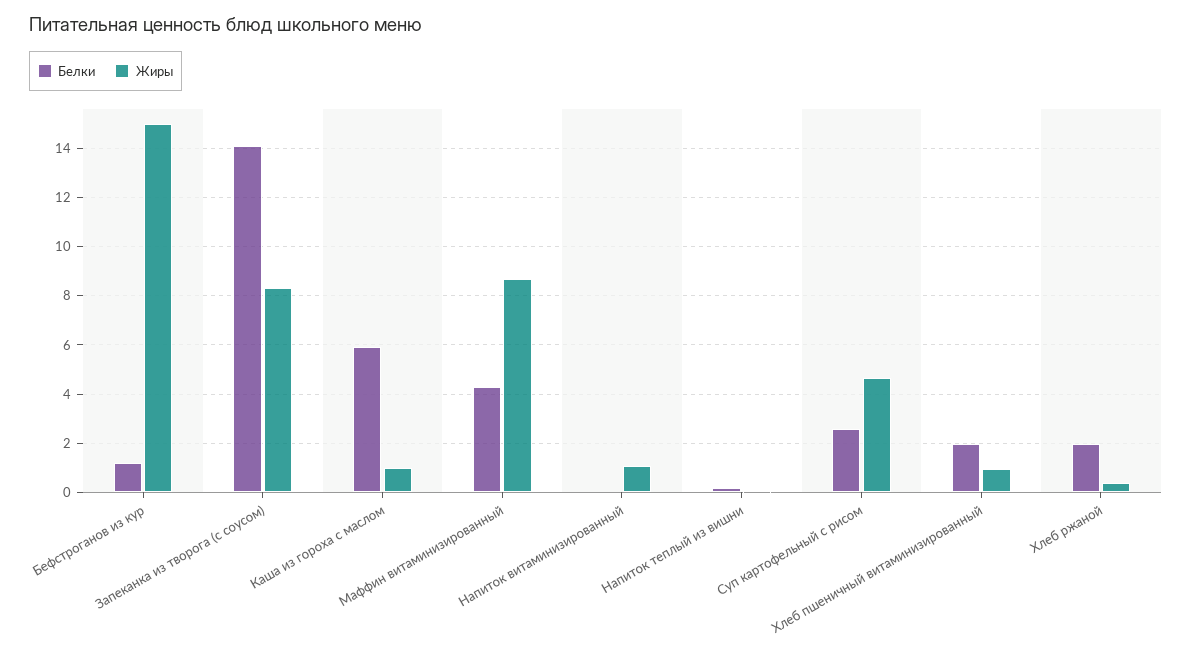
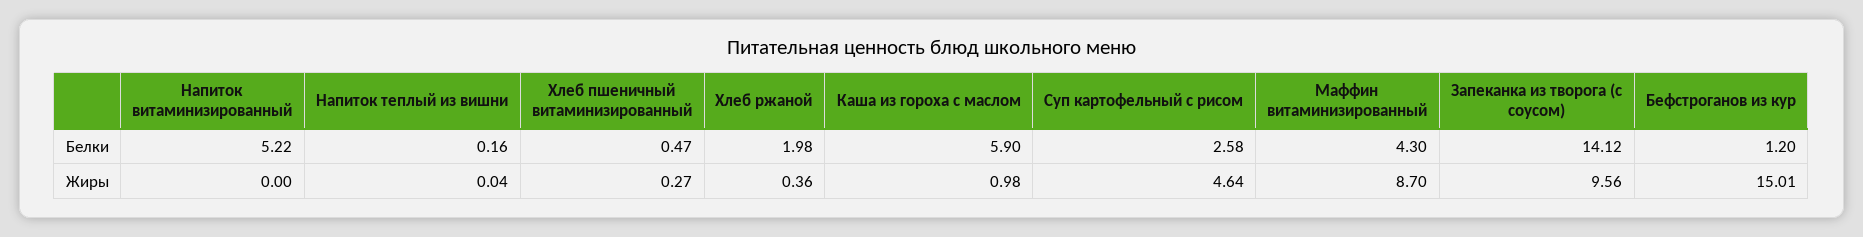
  {
    "Белки": {
      "Бефстроганов из кур": 1.2,
      "Запеканка из творога (с соусом)": 14.12,
      "Каша из гороха с маслом": 5.9,
      "Маффин витаминизированный": 4.3,
-     "Напиток витаминизированный": 0,
+     "Напиток витаминизированный": 5.22,
      "Напиток теплый из вишни": 0.16,
      "Суп картофельный с рисом": 2.58,
-     "Хлеб пшеничный витаминизированный": 2,
+     "Хлеб пшеничный витаминизированный": 0.47,
      "Хлеб ржаной": 1.98
    },
    "Жиры": {
      "Бефстроганов из кур": 15.01,
-     "Запеканка из творога (с соусом)": 8.25,
+     "Запеканка из творога (с соусом)": 9.56,
      "Каша из гороха с маслом": 0.98,
      "Маффин витаминизированный": 8.7,
-     "Напиток витаминизированный": 1,
+     "Напиток витаминизированный": 0,
      "Напиток теплый из вишни": 0.04,
      "Суп картофельный с рисом": 4.64,
-     "Хлеб пшеничный витаминизированный": 1,
+     "Хлеб пшеничный витаминизированный": 0.27,
      "Хлеб ржаной": 0.36
    }
  }

